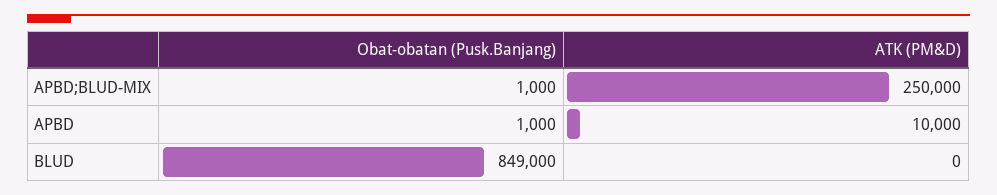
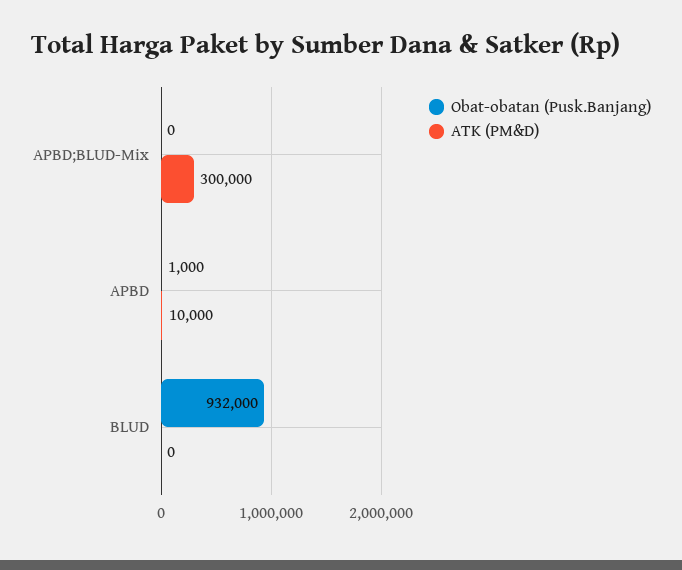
  {
    "Obat-obatan (Pusk.Banjang)": {
-     "APBD;BLUD-MIX": 1000,
+     "APBD;BLUD-MIX": 0,
      "APBD": 1000,
-     "BLUD": 849000
+     "BLUD": 932000
    },
    "ATK (PM&D)": {
-     "APBD;BLUD-MIX": 250000,
+     "APBD;BLUD-MIX": 300000,
      "APBD": 10000,
      "BLUD": 0
    }
  }

